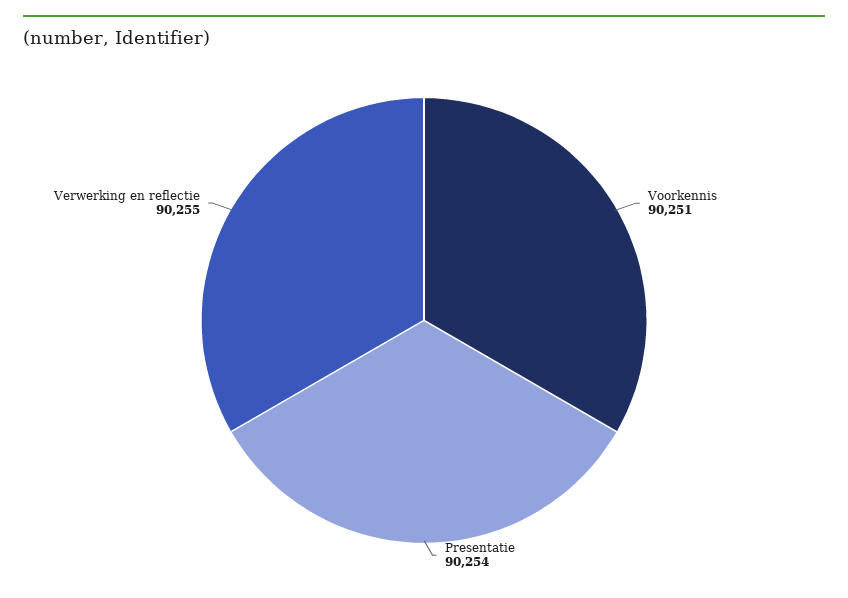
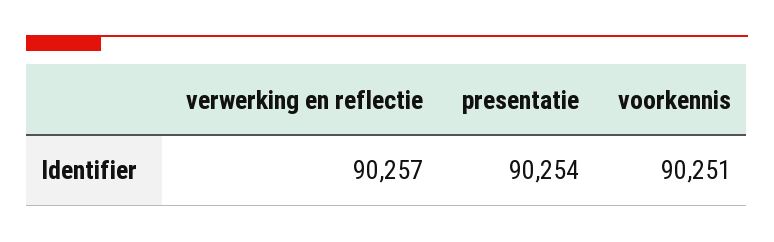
  {
    "Voorkennis": 90251,
    "Presentatie": 90254,
-   "Verwerking en reflectie": 90255
+   "Verwerking en reflectie": 90257
  }

